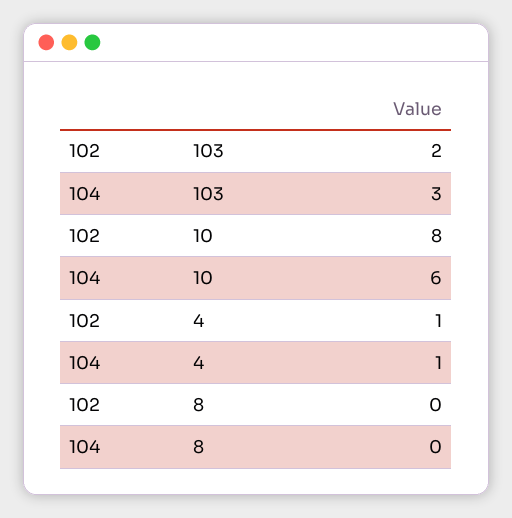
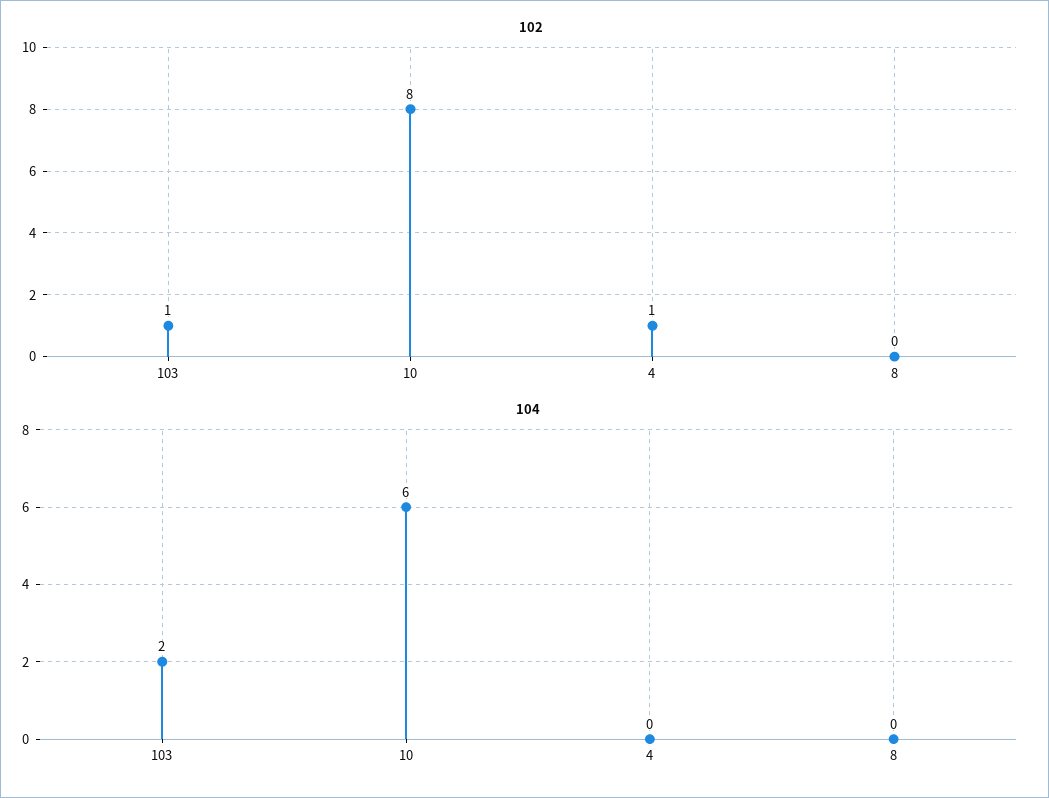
  {
    "102": {
-     "103": 2,
+     "103": 1,
      "10": 8,
      "4": 1,
      "8": 0
    },
    "104": {
-     "103": 3,
+     "103": 2,
      "10": 6,
-     "4": 1,
+     "4": 0,
      "8": 0
    }
  }

